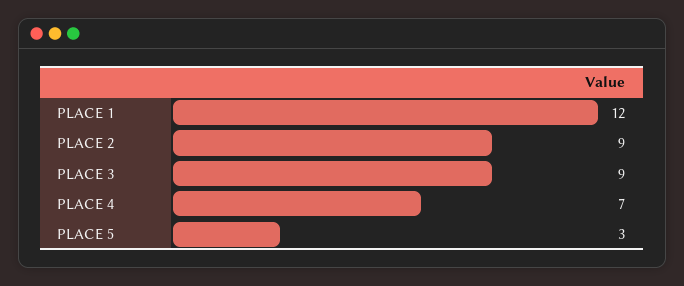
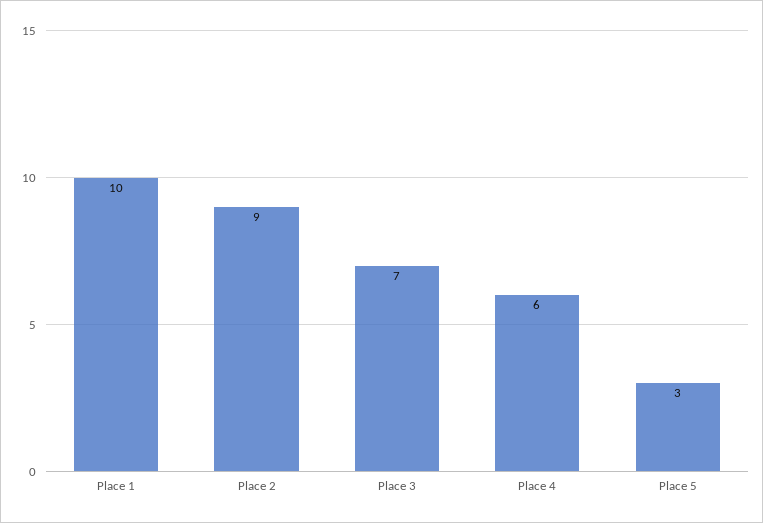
  {
-   "PLACE 1": 12,
+   "PLACE 1": 10,
    "PLACE 2": 9,
-   "PLACE 3": 9,
+   "PLACE 3": 7,
-   "PLACE 4": 7,
+   "PLACE 4": 6,
    "PLACE 5": 3
  }

